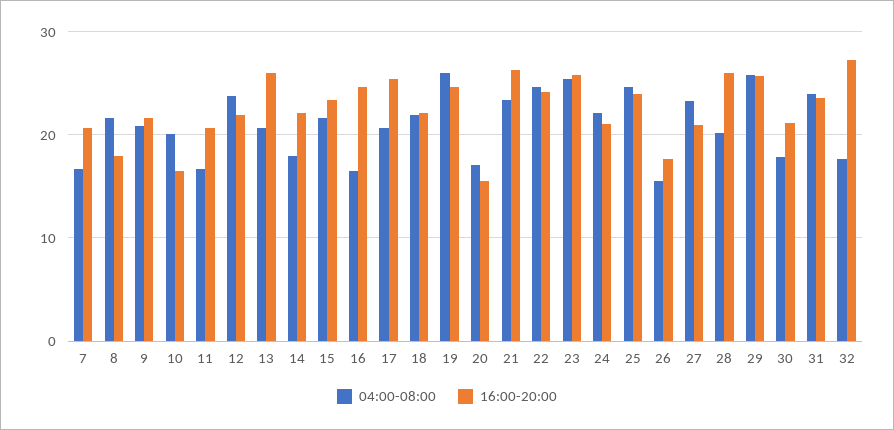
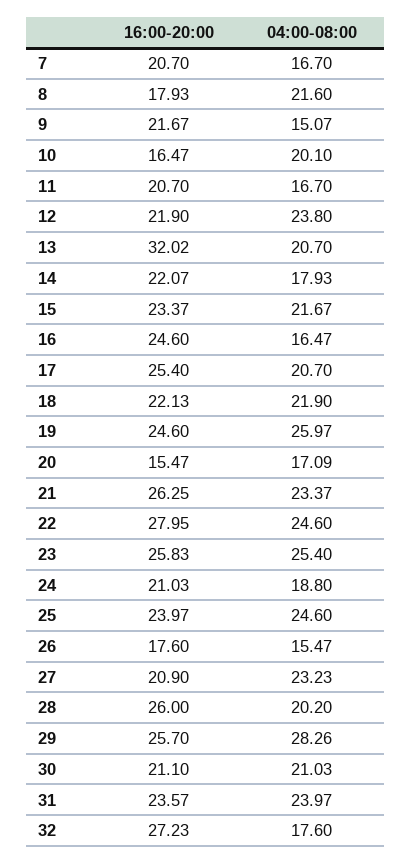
  {
    "04:00-08:00": {
      "7": 16.7,
      "8": 21.6,
-     "9": 21,
+     "9": 15.07,
      "10": 20.1,
      "11": 16.7,
      "12": 23.8,
      "13": 20.7,
      "14": 17.93,
      "15": 21.67,
      "16": 16.47,
      "17": 20.7,
      "18": 21.9,
      "19": 25.97,
      "20": 17.09,
      "21": 23.37,
      "22": 24.6,
      "23": 25.4,
-     "24": 22,
+     "24": 18.8,
      "25": 24.6,
      "26": 15.47,
      "27": 23.23,
      "28": 20.2,
-     "29": 26,
+     "29": 28.26,
-     "30": 18,
+     "30": 21.03,
      "31": 23.97,
      "32": 17.6
    },
    "16:00-20:00": {
      "7": 20.7,
      "8": 17.93,
      "9": 21.67,
      "10": 16.47,
      "11": 20.7,
      "12": 21.9,
-     "13": 26,
+     "13": 32.02,
      "14": 22.07,
      "15": 23.37,
      "16": 24.6,
      "17": 25.4,
      "18": 22.13,
      "19": 24.6,
      "20": 15.47,
      "21": 26.25,
-     "22": 24,
+     "22": 27.95,
      "23": 25.83,
      "24": 21.03,
      "25": 23.97,
      "26": 17.6,
      "27": 20.9,
      "28": 26,
      "29": 25.7,
      "30": 21.1,
      "31": 23.57,
      "32": 27.23
    }
  }

